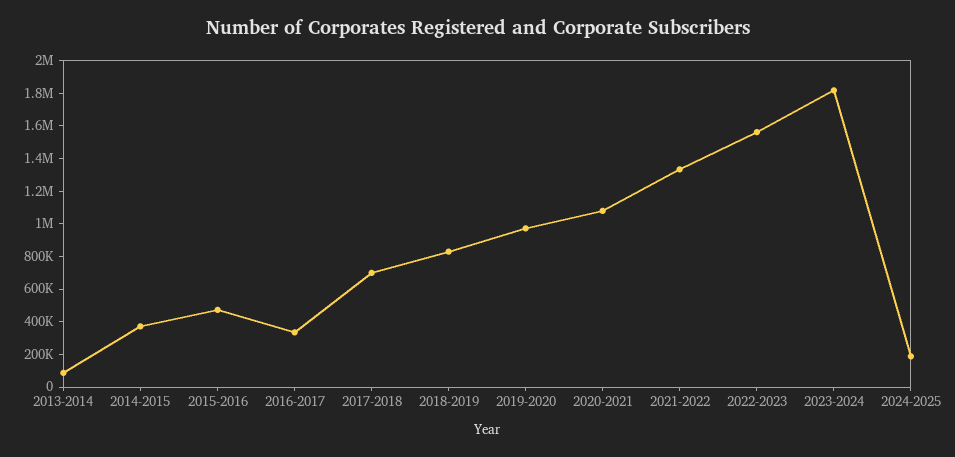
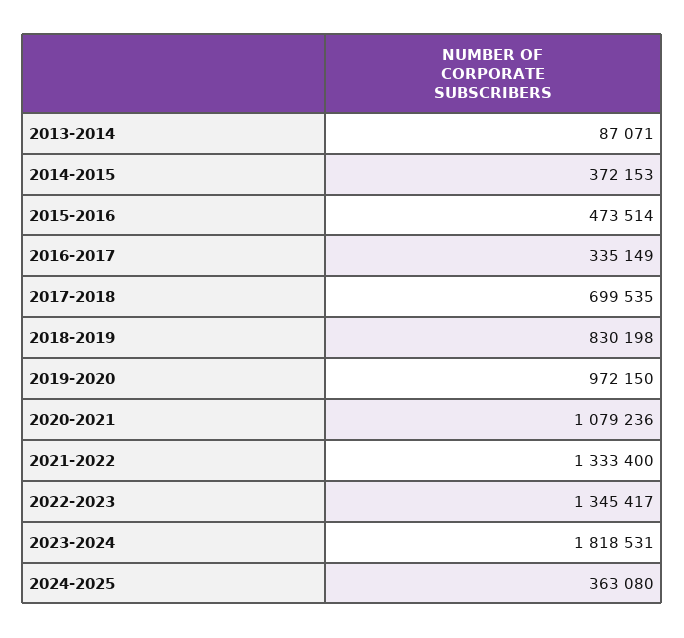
  {
    "2013-2014": 87071,
    "2014-2015": 372153,
    "2015-2016": 473514,
    "2016-2017": 335149,
    "2017-2018": 699535,
    "2018-2019": 830198,
    "2019-2020": 972150,
    "2020-2021": 1079236,
    "2021-2022": 1333400,
-   "2022-2023": 1550000,
+   "2022-2023": 1345417,
    "2023-2024": 1818531,
-   "2024-2025": 200000
+   "2024-2025": 363080
  }

